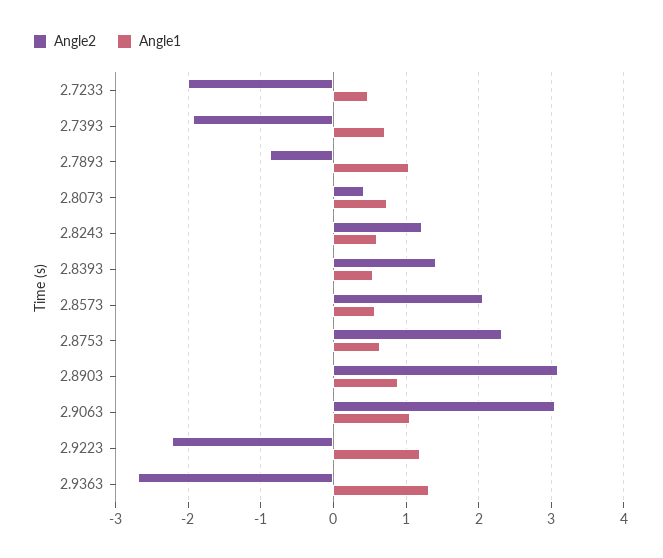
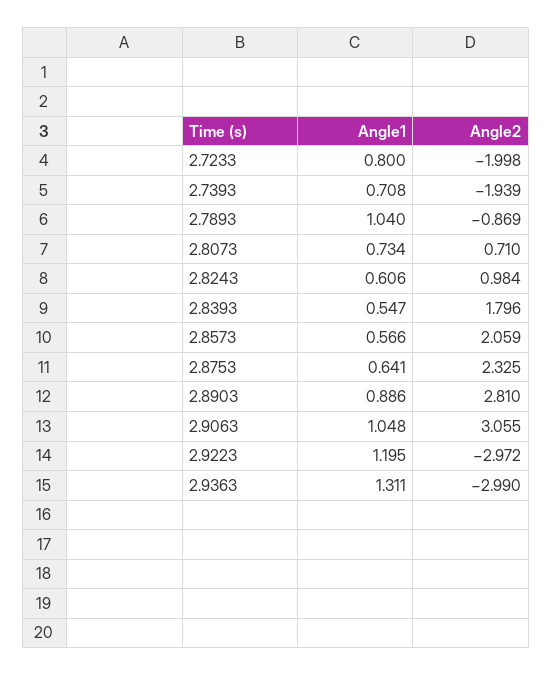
  {
    "Angle2": {
      "2.7233": -1.998,
      "2.7393": -1.939,
      "2.7893": -0.869,
-     "2.8073": 0.4,
+     "2.8073": 0.71,
-     "2.8243": 1.2,
+     "2.8243": 0.984,
-     "2.8393": 1.4,
+     "2.8393": 1.796,
      "2.8573": 2.059,
      "2.8753": 2.325,
-     "2.8903": 3.1,
+     "2.8903": 2.81,
      "2.9063": 3.055,
-     "2.9223": -2.2,
+     "2.9223": -2.972,
-     "2.9363": -2.7
+     "2.9363": -2.99
    },
    "Angle1": {
-     "2.7233": 0.5,
+     "2.7233": 0.8,
      "2.7393": 0.708,
      "2.7893": 1.04,
      "2.8073": 0.734,
      "2.8243": 0.606,
      "2.8393": 0.547,
      "2.8573": 0.566,
      "2.8753": 0.641,
      "2.8903": 0.886,
      "2.9063": 1.048,
      "2.9223": 1.195,
      "2.9363": 1.311
    }
  }

